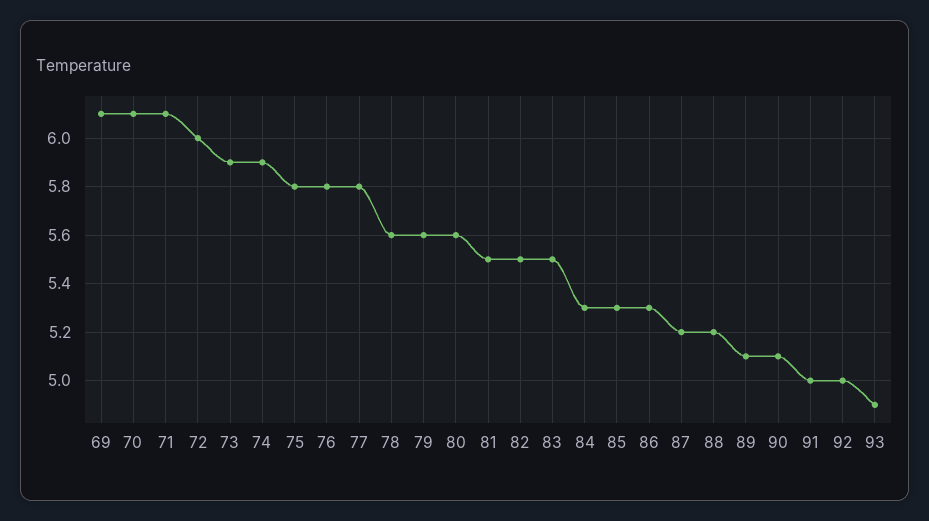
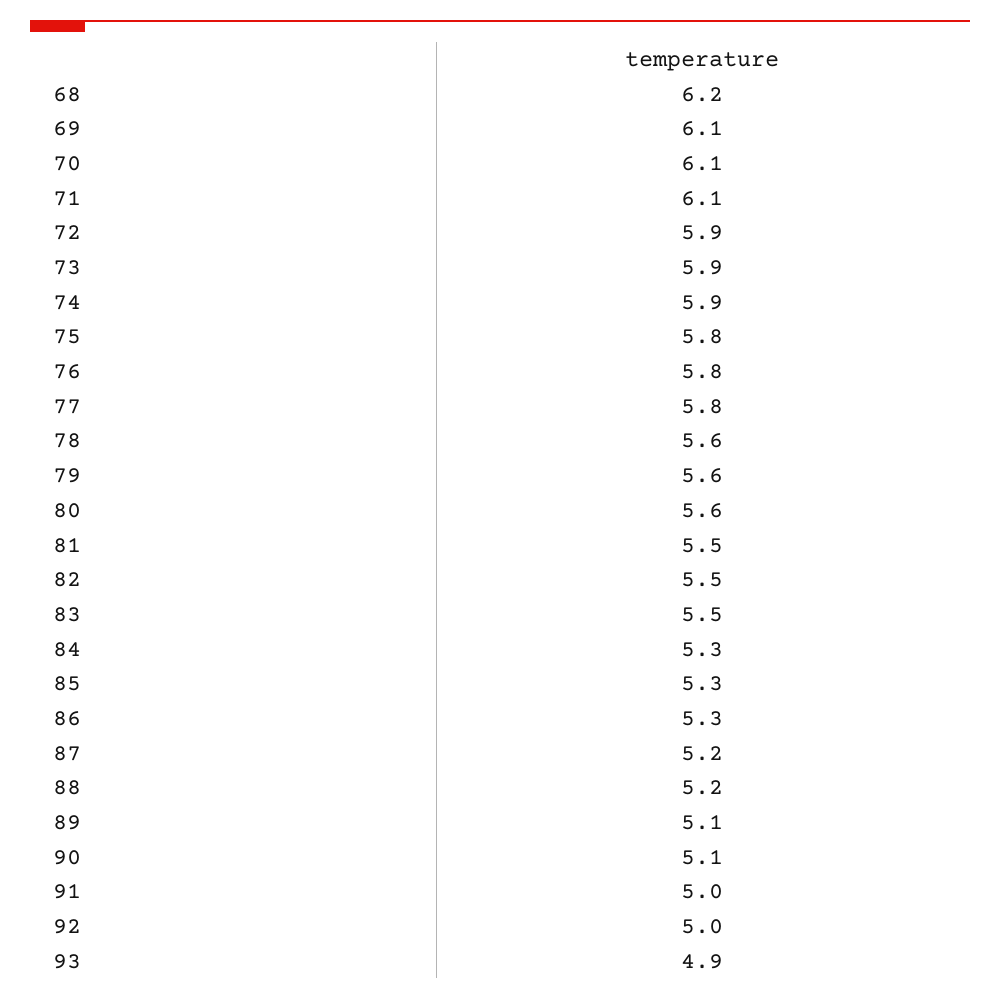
  {
    "69": 6.1,
    "70": 6.1,
    "71": 6.1,
-   "72": 6,
+   "72": 5.9,
    "73": 5.9,
    "74": 5.9,
    "75": 5.8,
    "76": 5.8,
    "77": 5.8,
    "78": 5.6,
    "79": 5.6,
    "80": 5.6,
    "81": 5.5,
    "82": 5.5,
    "83": 5.5,
    "84": 5.3,
    "85": 5.3,
    "86": 5.3,
    "87": 5.2,
    "88": 5.2,
    "89": 5.1,
    "90": 5.1,
    "91": 5,
    "92": 5,
-   "93": 4.9
+   "93": 4.9,
+   "68": 6.2
  }

